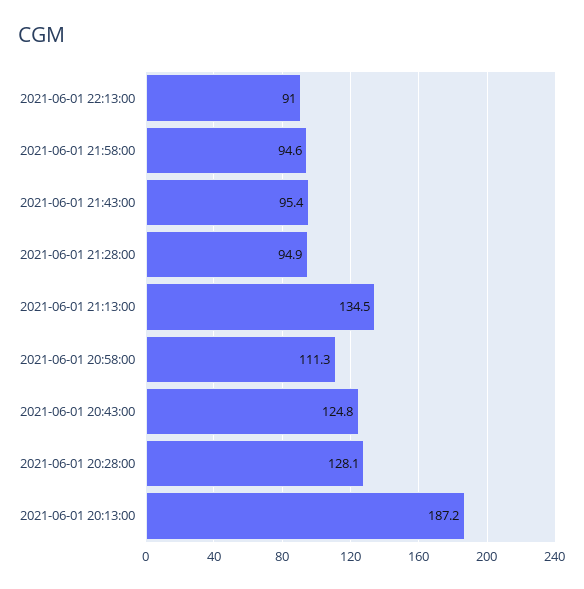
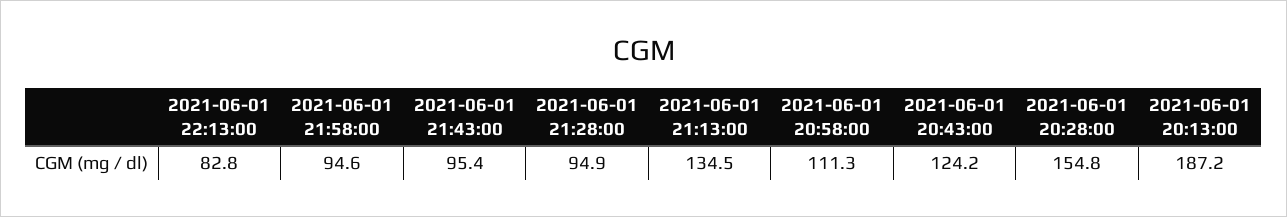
  {
-   "2021-06-01 22:13:00": 91,
+   "2021-06-01 22:13:00": 82.8,
    "2021-06-01 21:58:00": 94.6,
    "2021-06-01 21:43:00": 95.4,
    "2021-06-01 21:28:00": 94.9,
    "2021-06-01 21:13:00": 134.5,
    "2021-06-01 20:58:00": 111.3,
-   "2021-06-01 20:43:00": 124.8,
+   "2021-06-01 20:43:00": 124.2,
-   "2021-06-01 20:28:00": 128.1,
+   "2021-06-01 20:28:00": 154.8,
    "2021-06-01 20:13:00": 187.2
  }

